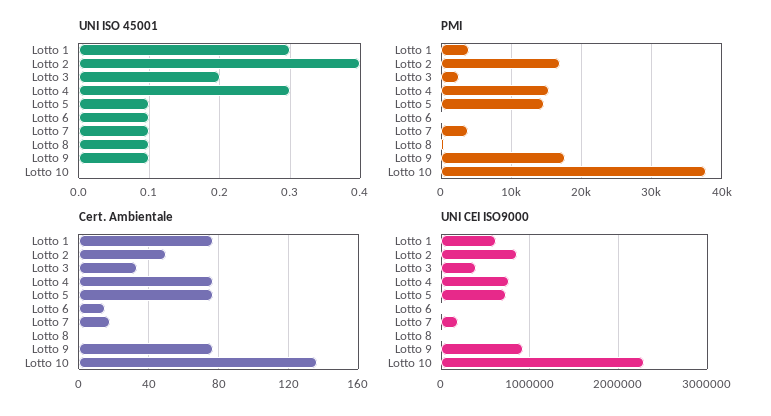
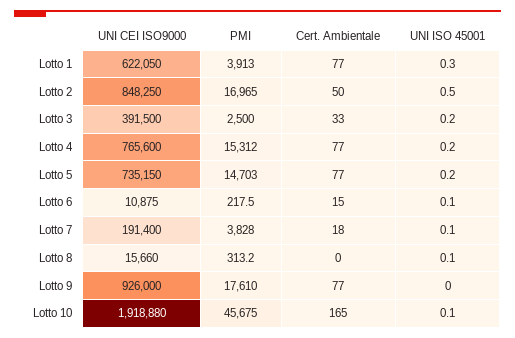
  {
    "UNI ISO 45001": {
      "Lotto 1": 0.3,
-     "Lotto 2": 0.4,
+     "Lotto 2": 0.5,
      "Lotto 3": 0.2,
-     "Lotto 4": 0.3,
+     "Lotto 4": 0.2,
-     "Lotto 5": 0.1,
+     "Lotto 5": 0.2,
      "Lotto 6": 0.1,
      "Lotto 7": 0.1,
      "Lotto 8": 0.1,
-     "Lotto 9": 0.1,
+     "Lotto 9": 0,
-     "Lotto 10": 0
+     "Lotto 10": 0.1
    },
    "PMI": {
      "Lotto 1": 3913,
      "Lotto 2": 16965,
      "Lotto 3": 2500,
      "Lotto 4": 15312,
      "Lotto 5": 14703,
      "Lotto 6": 217.5,
      "Lotto 7": 3828,
      "Lotto 8": 313.2,
      "Lotto 9": 17610,
-     "Lotto 10": 38000
+     "Lotto 10": 45675
    },
    "Cert. Ambientale": {
      "Lotto 1": 77,
      "Lotto 2": 50,
      "Lotto 3": 33,
      "Lotto 4": 77,
      "Lotto 5": 77,
      "Lotto 6": 15,
      "Lotto 7": 18,
      "Lotto 8": 0,
      "Lotto 9": 77,
-     "Lotto 10": 135
+     "Lotto 10": 165
    },
    "UNI CEI ISO9000": {
      "Lotto 1": 622050,
      "Lotto 2": 848250,
      "Lotto 3": 391500,
      "Lotto 4": 765600,
      "Lotto 5": 735150,
      "Lotto 6": 10875,
      "Lotto 7": 191400,
      "Lotto 8": 15660,
      "Lotto 9": 926000,
-     "Lotto 10": 2300000
+     "Lotto 10": 1918880
    }
  }

